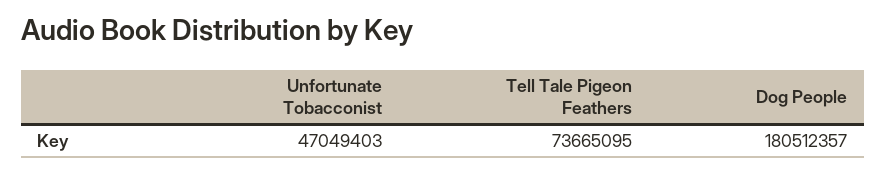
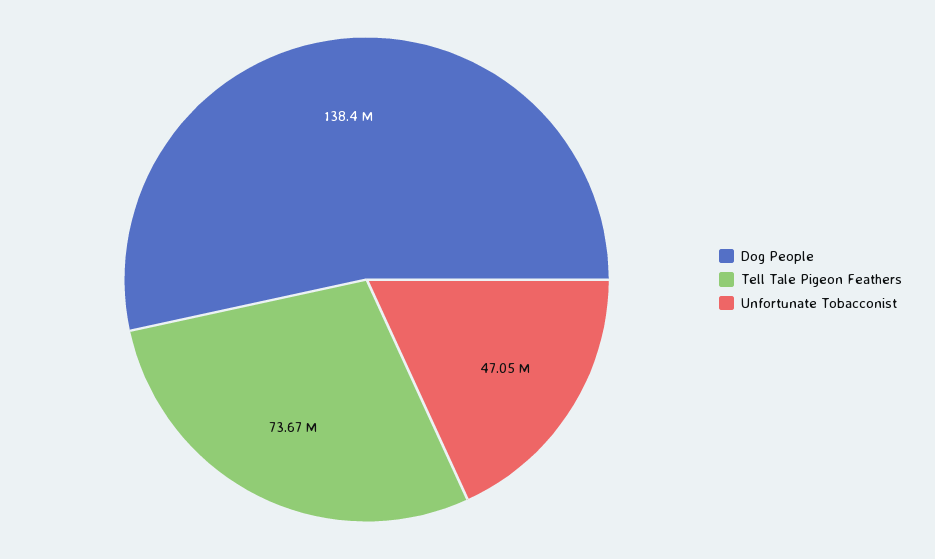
  {
    "Unfortunate Tobacconist": 47049403,
    "Tell Tale Pigeon Feathers": 73665095,
-   "Dog People": 180512357
+   "Dog People": 138400000
  }

